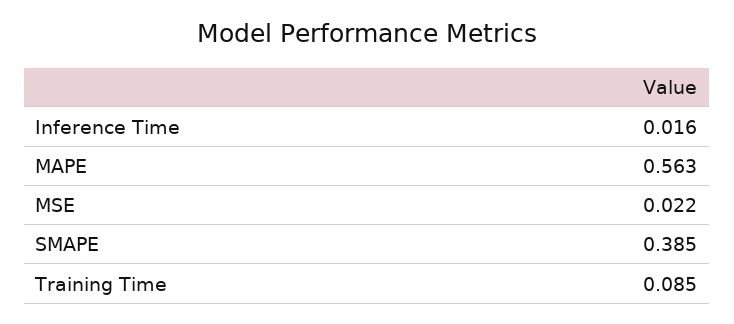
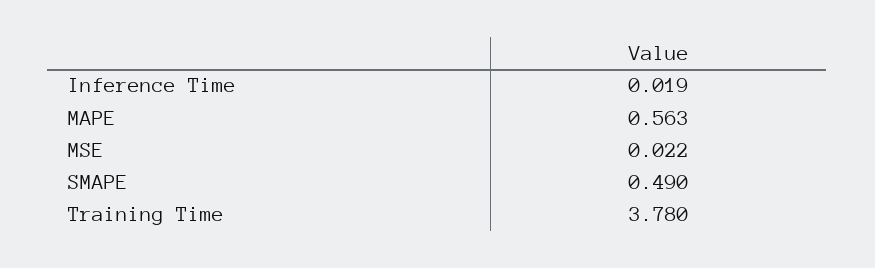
  {
-   "Inference Time": 0.016,
+   "Inference Time": 0.019,
    "MAPE": 0.563,
    "MSE": 0.022,
-   "SMAPE": 0.385,
+   "SMAPE": 0.49,
-   "Training Time": 0.085
+   "Training Time": 3.78
  }

